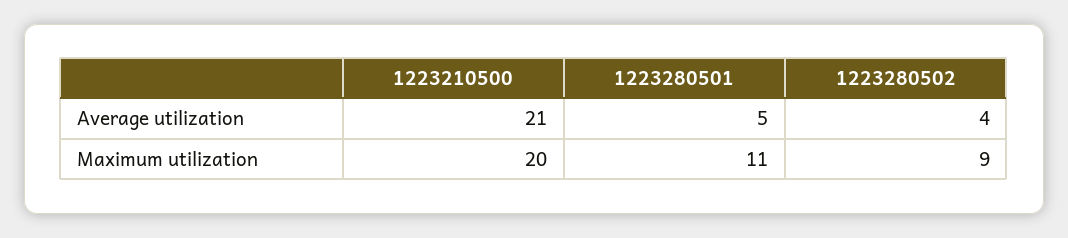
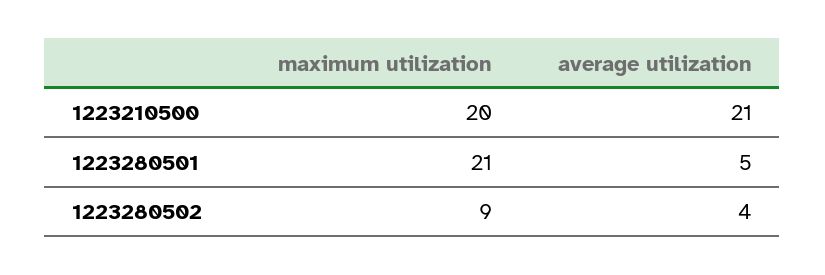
  {
    "1223210500": {
      "Average utilization": 21,
      "Maximum utilization": 20
    },
    "1223280501": {
      "Average utilization": 5,
-     "Maximum utilization": 11
+     "Maximum utilization": 21
    },
    "1223280502": {
      "Average utilization": 4,
      "Maximum utilization": 9
    }
  }

